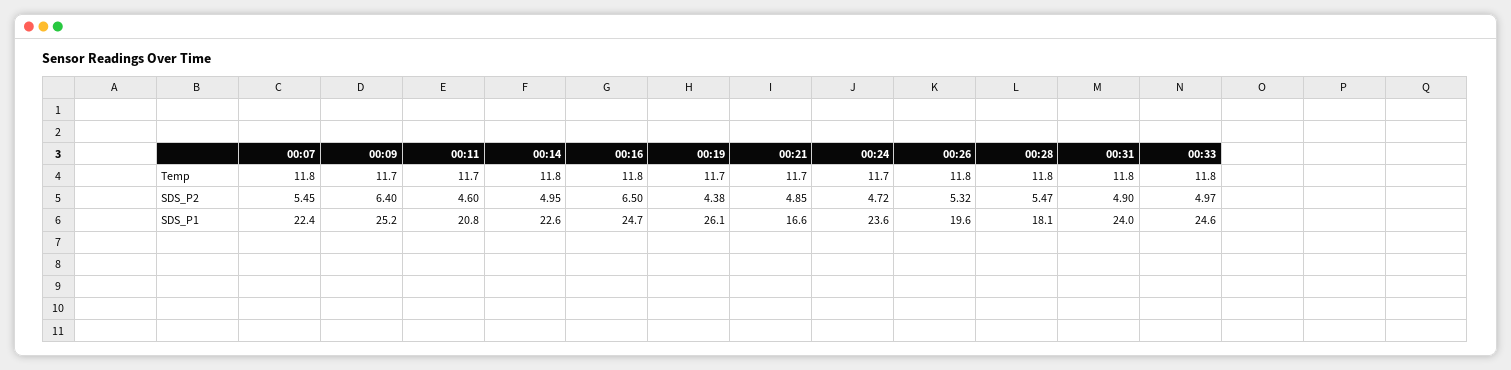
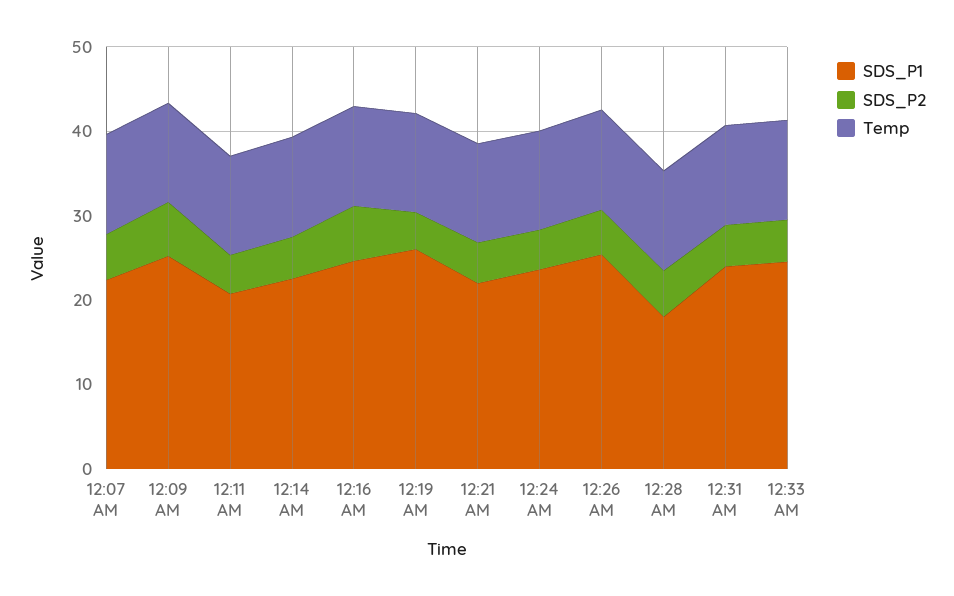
  {
    "Temp": {
      "00:07": 11.8,
      "00:09": 11.7,
      "00:11": 11.7,
      "00:14": 11.8,
      "00:16": 11.8,
      "00:19": 11.7,
      "00:21": 11.7,
      "00:24": 11.7,
      "00:26": 11.8,
      "00:28": 11.8,
      "00:31": 11.8,
      "00:33": 11.8
    },
    "SDS_P2": {
      "00:07": 5.45,
      "00:09": 6.4,
      "00:11": 4.6,
      "00:14": 4.95,
      "00:16": 6.5,
      "00:19": 4.38,
      "00:21": 4.85,
      "00:24": 4.72,
      "00:26": 5.32,
      "00:28": 5.47,
      "00:31": 4.9,
      "00:33": 4.97
    },
    "SDS_P1": {
      "00:07": 22.4,
      "00:09": 25.2,
      "00:11": 20.8,
      "00:14": 22.6,
      "00:16": 24.7,
      "00:19": 26.1,
-     "00:21": 16.6,
+     "00:21": 22,
      "00:24": 23.6,
-     "00:26": 19.6,
+     "00:26": 26,
      "00:28": 18.1,
      "00:31": 24,
      "00:33": 24.6
    }
  }

